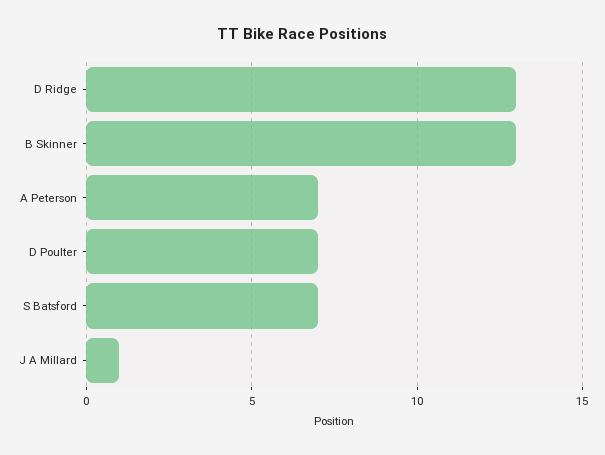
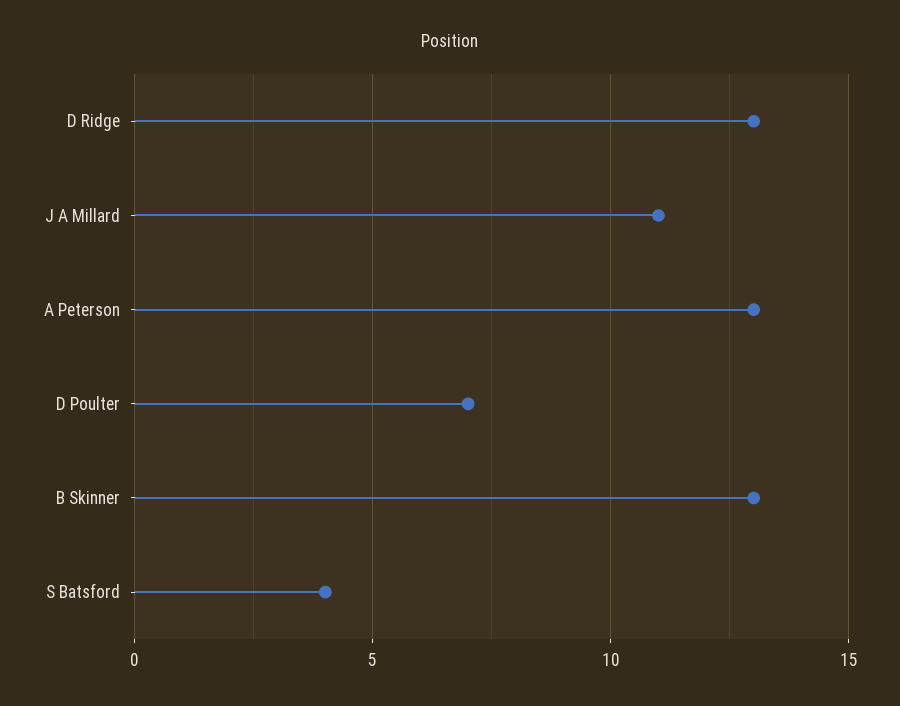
  {
    "D Ridge": 13,
    "B Skinner": 13,
-   "A Peterson": 7,
+   "A Peterson": 13,
    "D Poulter": 7,
-   "S Batsford": 7,
+   "S Batsford": 4,
-   "J A Millard": 1
+   "J A Millard": 11
  }

